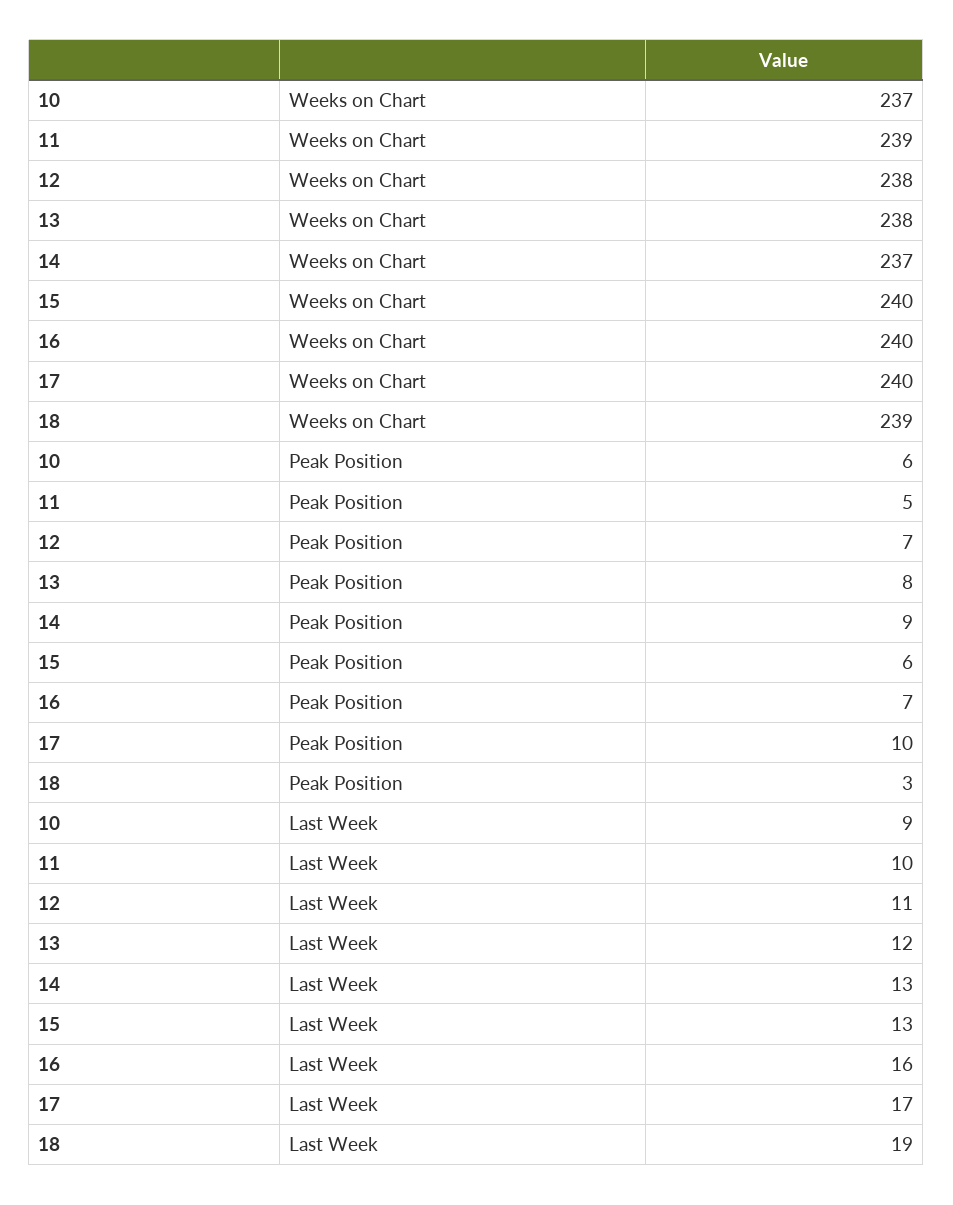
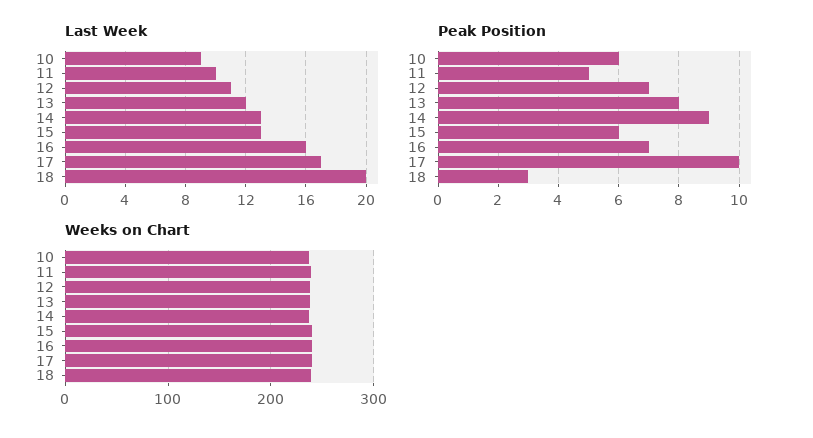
  {
    "Weeks on Chart": {
      "10": 237,
      "11": 239,
      "12": 238,
      "13": 238,
      "14": 237,
      "15": 240,
      "16": 240,
      "17": 240,
      "18": 239
    },
    "Peak Position": {
      "10": 6,
      "11": 5,
      "12": 7,
      "13": 8,
      "14": 9,
      "15": 6,
      "16": 7,
      "17": 10,
      "18": 3
    },
    "Last Week": {
      "10": 9,
      "11": 10,
      "12": 11,
      "13": 12,
      "14": 13,
      "15": 13,
      "16": 16,
      "17": 17,
-     "18": 19
+     "18": 20
    }
  }

